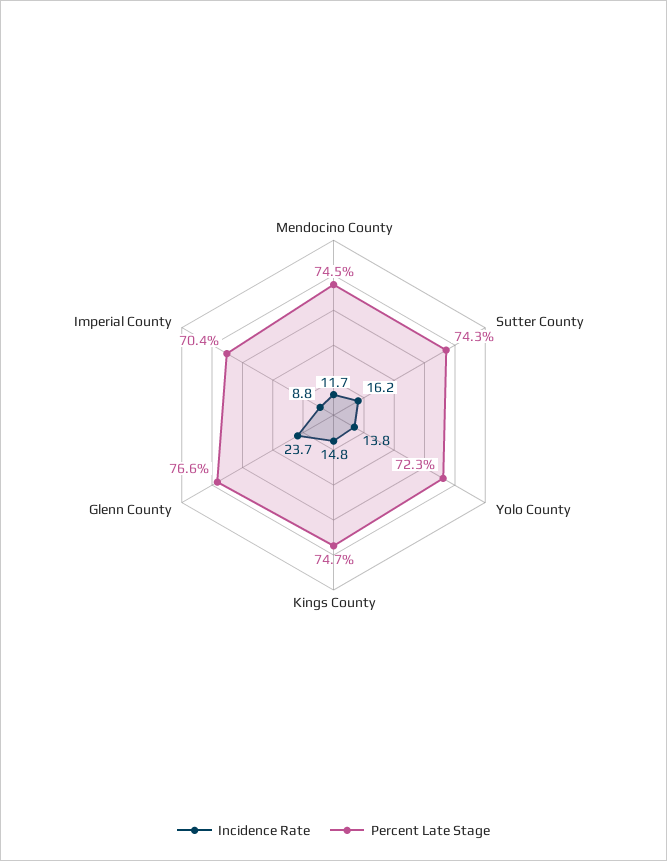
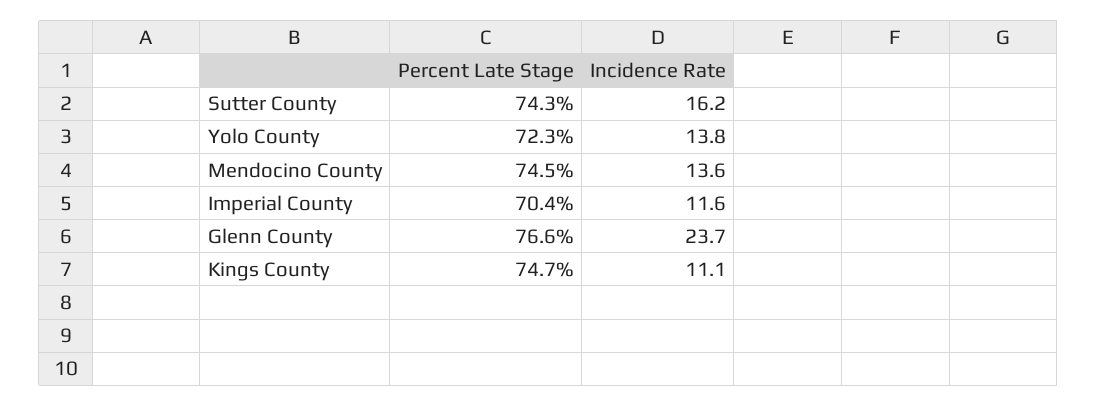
  {
    "Incidence Rate": {
-     "Mendocino County": 11.7,
+     "Mendocino County": 13.6,
      "Sutter County": 16.2,
      "Yolo County": 13.8,
-     "Kings County": 14.8,
+     "Kings County": 11.1,
      "Glenn County": 23.7,
-     "Imperial County": 8.8
+     "Imperial County": 11.6
    },
    "Percent Late Stage": {
      "Mendocino County": 74.5,
      "Sutter County": 74.3,
      "Yolo County": 72.3,
      "Kings County": 74.7,
      "Glenn County": 76.6,
      "Imperial County": 70.4
    }
  }

